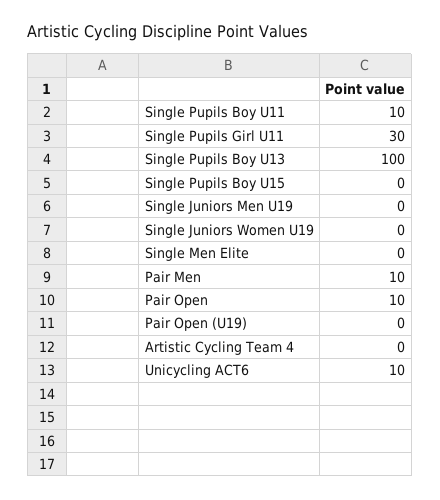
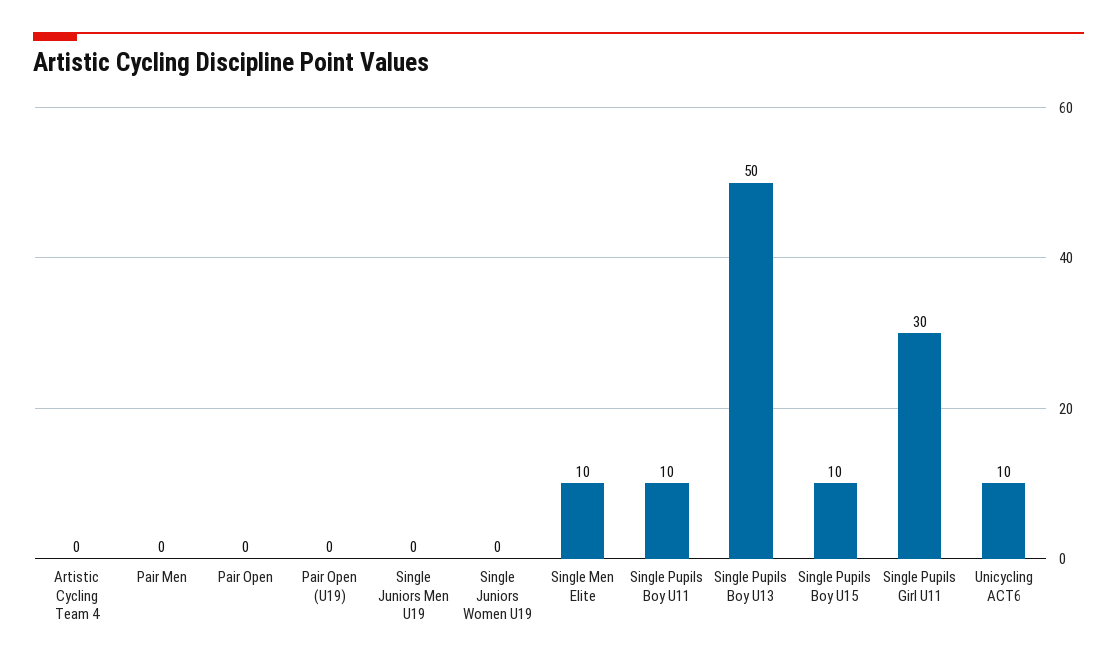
  {
    "Single Pupils Boy U11": 10,
    "Single Pupils Girl U11": 30,
-   "Single Pupils Boy U13": 100,
+   "Single Pupils Boy U13": 50,
-   "Single Pupils Boy U15": 0,
+   "Single Pupils Boy U15": 10,
    "Single Juniors Men U19": 0,
    "Single Juniors Women U19": 0,
-   "Single Men Elite": 0,
+   "Single Men Elite": 10,
-   "Pair Men": 10,
+   "Pair Men": 0,
-   "Pair Open": 10,
+   "Pair Open": 0,
    "Pair Open (U19)": 0,
    "Artistic Cycling Team 4": 0,
    "Unicycling ACT6": 10
  }

